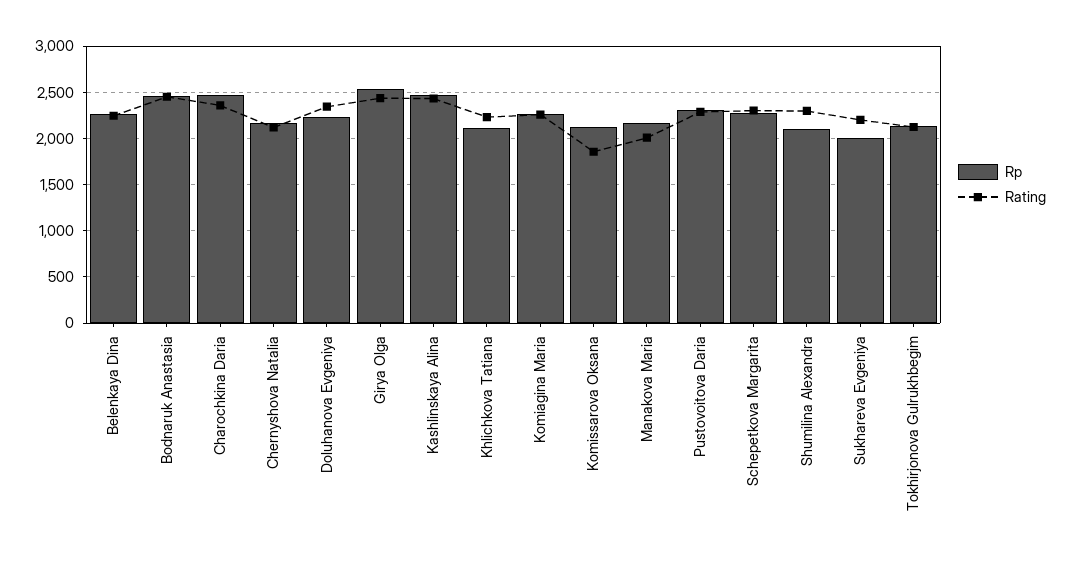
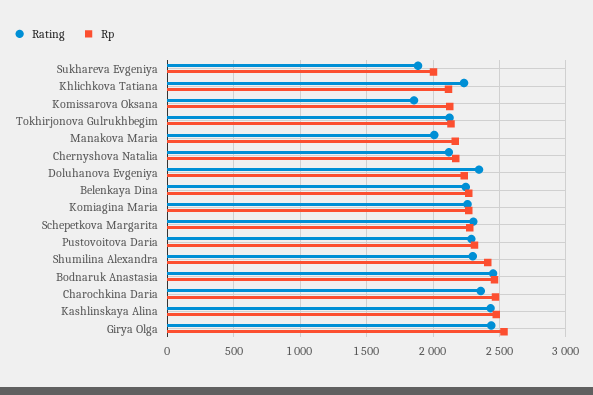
  {
    "Rp": {
      "Belenkaya Dina": 2250,
      "Bodnaruk Anastasia": 2450,
      "Charochkina Daria": 2450,
      "Chernyshova Natalia": 2150,
      "Doluhanova Evgeniya": 2250,
      "Girya Olga": 2550,
      "Kashlinskaya Alina": 2500,
      "Khlichkova Tatiana": 2100,
      "Komiagina Maria": 2250,
      "Komissarova Oksana": 2150,
      "Manakova Maria": 2150,
      "Pustovoitova Daria": 2300,
      "Schepetkova Margarita": 2300,
-     "Shumilina Alexandra": 2100,
+     "Shumilina Alexandra": 2400,
      "Sukhareva Evgeniya": 2000,
      "Tokhirjonova Gulrukhbegim": 2150
    },
    "Rating": {
      "Belenkaya Dina": 2250,
      "Bodnaruk Anastasia": 2450,
      "Charochkina Daria": 2350,
      "Chernyshova Natalia": 2100,
      "Doluhanova Evgeniya": 2350,
      "Girya Olga": 2450,
      "Kashlinskaya Alina": 2450,
      "Khlichkova Tatiana": 2250,
      "Komiagina Maria": 2250,
      "Komissarova Oksana": 1850,
      "Manakova Maria": 2000,
      "Pustovoitova Daria": 2300,
      "Schepetkova Margarita": 2300,
      "Shumilina Alexandra": 2300,
-     "Sukhareva Evgeniya": 2200,
+     "Sukhareva Evgeniya": 1900,
      "Tokhirjonova Gulrukhbegim": 2100
    }
  }

